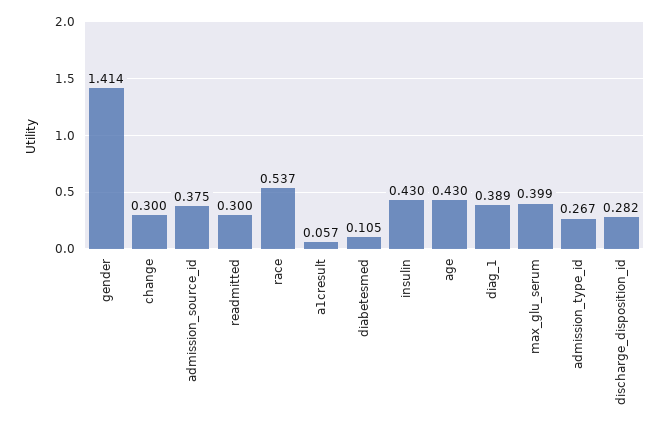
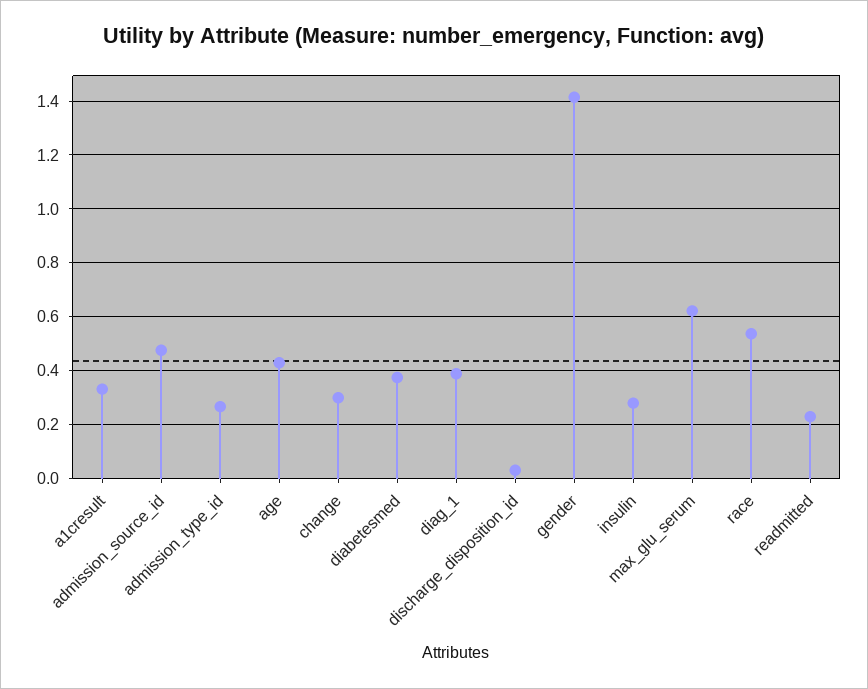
  {
    "gender": 1.414,
    "change": 0.3,
-   "admission_source_id": 0.375,
+   "admission_source_id": 0.475,
-   "readmitted": 0.3,
+   "readmitted": 0.225,
    "race": 0.537,
-   "a1cresult": 0.057,
+   "a1cresult": 0.325,
-   "diabetesmed": 0.105,
+   "diabetesmed": 0.375,
-   "insulin": 0.43,
+   "insulin": 0.275,
    "age": 0.43,
    "diag_1": 0.389,
-   "max_glu_serum": 0.399,
+   "max_glu_serum": 0.625,
    "admission_type_id": 0.267,
-   "discharge_disposition_id": 0.282
+   "discharge_disposition_id": 0.025
  }

